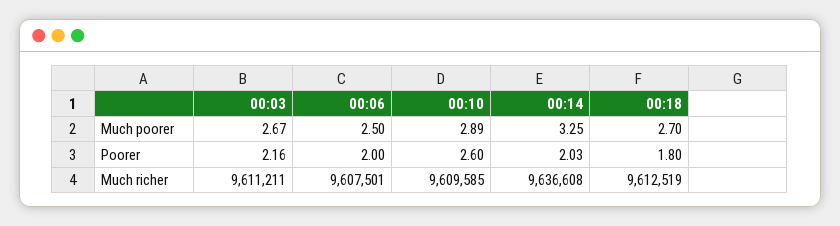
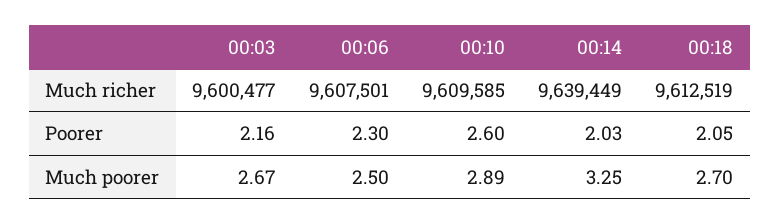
  {
    "00:03": {
      "Much poorer": 2.67,
      "Poorer": 2.16,
-     "Much richer": 9611211
+     "Much richer": 9600477
    },
    "00:06": {
      "Much poorer": 2.5,
-     "Poorer": 2,
+     "Poorer": 2.3,
      "Much richer": 9607501
    },
    "00:10": {
      "Much poorer": 2.89,
      "Poorer": 2.6,
      "Much richer": 9609585
    },
    "00:14": {
      "Much poorer": 3.25,
      "Poorer": 2.03,
-     "Much richer": 9636608
+     "Much richer": 9639449
    },
    "00:18": {
      "Much poorer": 2.7,
-     "Poorer": 1.8,
+     "Poorer": 2.05,
      "Much richer": 9612519
    }
  }

